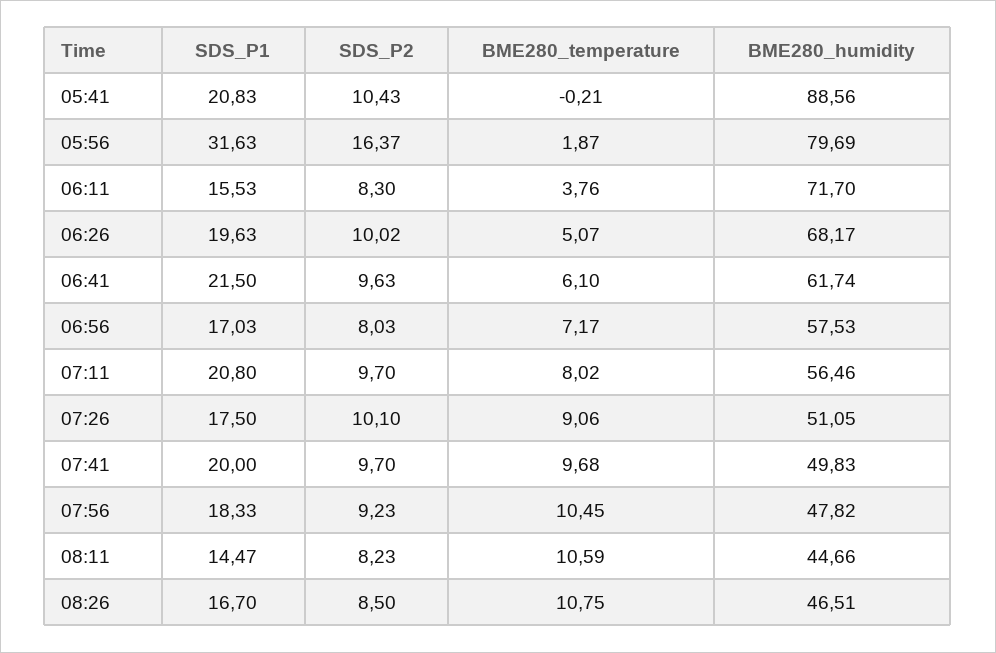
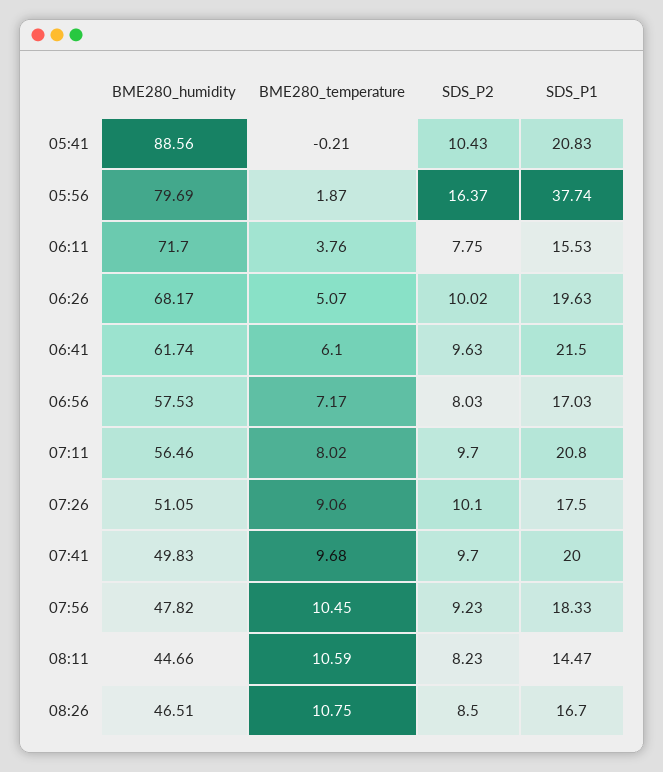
  {
    "SDS_P1": {
      "05:41": 20.83,
-     "05:56": 31.63,
+     "05:56": 37.74,
      "06:11": 15.53,
      "06:26": 19.63,
      "06:41": 21.5,
      "06:56": 17.03,
      "07:11": 20.8,
      "07:26": 17.5,
      "07:41": 20,
      "07:56": 18.33,
      "08:11": 14.47,
      "08:26": 16.7
    },
    "SDS_P2": {
      "05:41": 10.43,
      "05:56": 16.37,
-     "06:11": 8.3,
+     "06:11": 7.75,
      "06:26": 10.02,
      "06:41": 9.63,
      "06:56": 8.03,
      "07:11": 9.7,
      "07:26": 10.1,
      "07:41": 9.7,
      "07:56": 9.23,
      "08:11": 8.23,
      "08:26": 8.5
    },
    "BME280_temperature": {
      "05:41": -0.21,
      "05:56": 1.87,
      "06:11": 3.76,
      "06:26": 5.07,
      "06:41": 6.1,
      "06:56": 7.17,
      "07:11": 8.02,
      "07:26": 9.06,
      "07:41": 9.68,
      "07:56": 10.45,
      "08:11": 10.59,
      "08:26": 10.75
    },
    "BME280_humidity": {
      "05:41": 88.56,
      "05:56": 79.69,
      "06:11": 71.7,
      "06:26": 68.17,
      "06:41": 61.74,
      "06:56": 57.53,
      "07:11": 56.46,
      "07:26": 51.05,
      "07:41": 49.83,
      "07:56": 47.82,
      "08:11": 44.66,
      "08:26": 46.51
    }
  }

